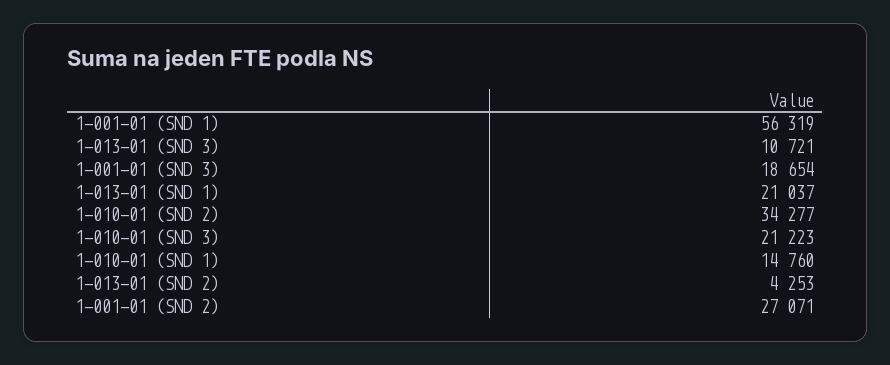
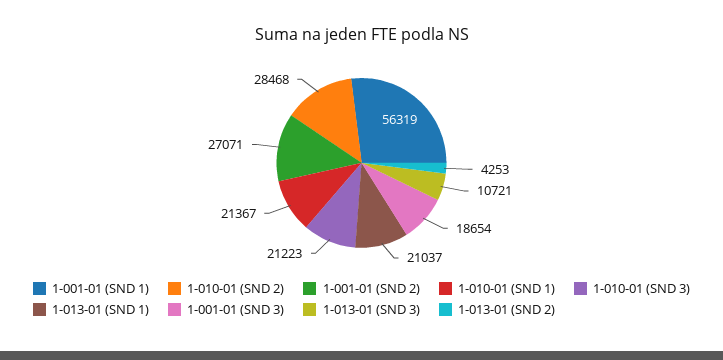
  {
    "1-001-01 (SND 1)": 56319,
    "1-013-01 (SND 3)": 10721,
    "1-001-01 (SND 3)": 18654,
    "1-013-01 (SND 1)": 21037,
-   "1-010-01 (SND 2)": 34277,
+   "1-010-01 (SND 2)": 28468,
    "1-010-01 (SND 3)": 21223,
-   "1-010-01 (SND 1)": 14760,
+   "1-010-01 (SND 1)": 21367,
    "1-013-01 (SND 2)": 4253,
    "1-001-01 (SND 2)": 27071
  }

